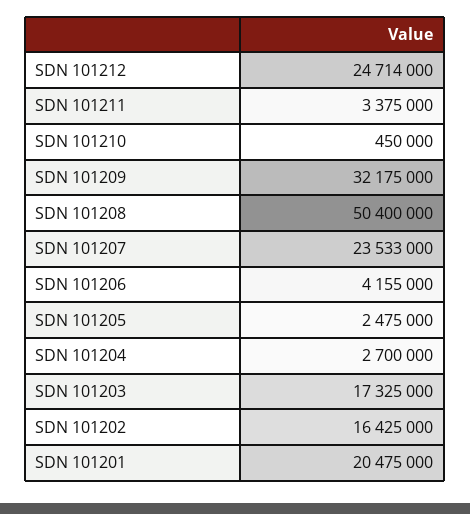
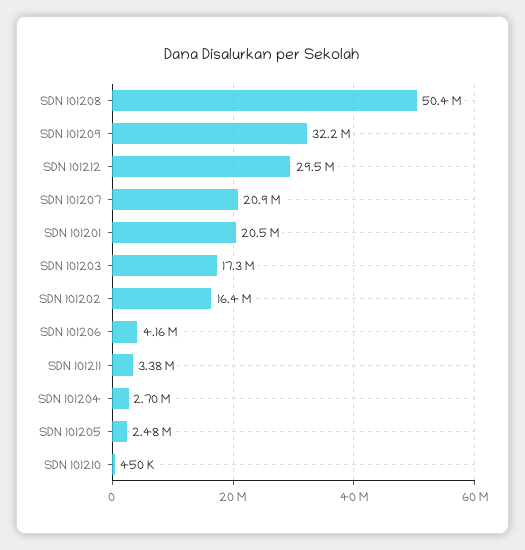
  {
-   "SDN 101212": 24714000,
+   "SDN 101212": 29500000,
    "SDN 101211": 3375000,
    "SDN 101210": 450000,
    "SDN 101209": 32175000,
    "SDN 101208": 50400000,
-   "SDN 101207": 23533000,
+   "SDN 101207": 20900000,
    "SDN 101206": 4155000,
    "SDN 101205": 2475000,
    "SDN 101204": 2700000,
    "SDN 101203": 17325000,
    "SDN 101202": 16425000,
    "SDN 101201": 20475000
  }

